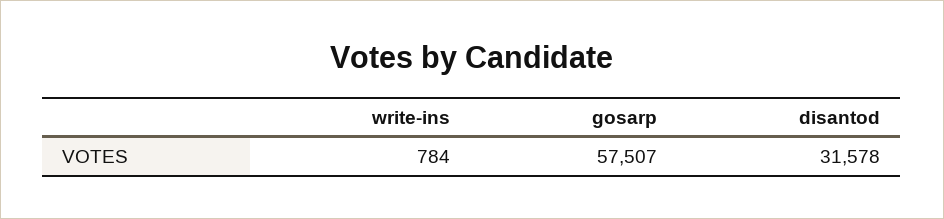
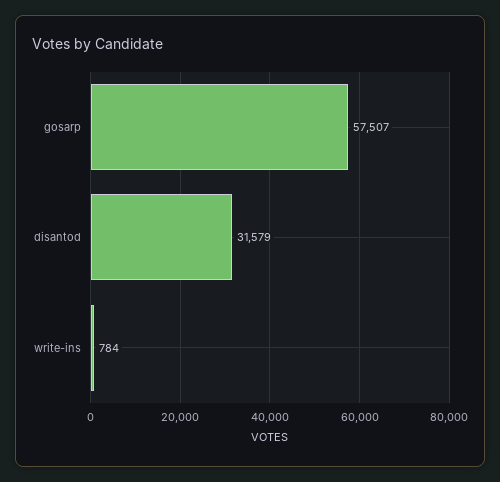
  {
    "write-ins": 784,
    "gosarp": 57507,
-   "disantod": 31578
+   "disantod": 31579
  }

